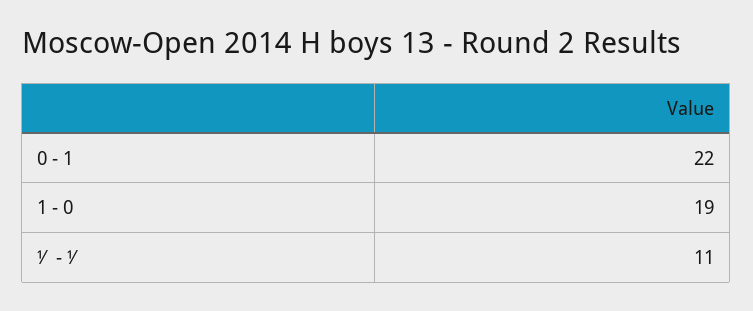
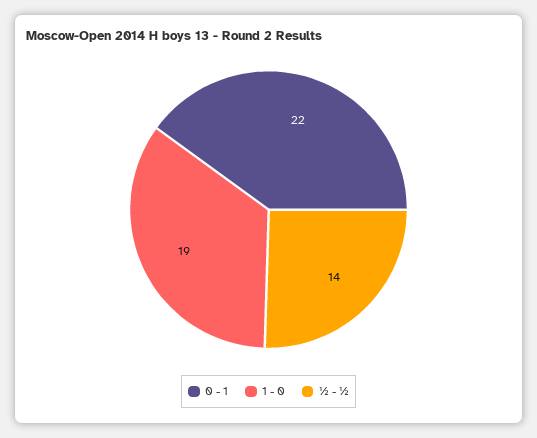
  {
    "0 - 1": 22,
    "1 - 0": 19,
-   "½ - ½": 11
+   "½ - ½": 14
  }

